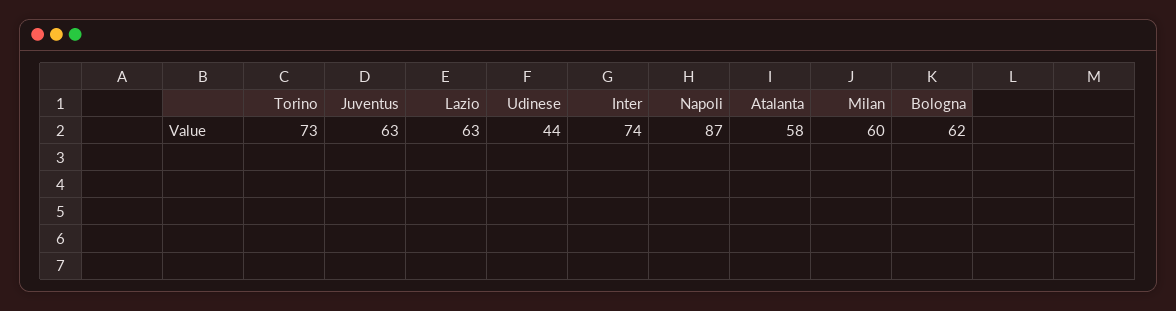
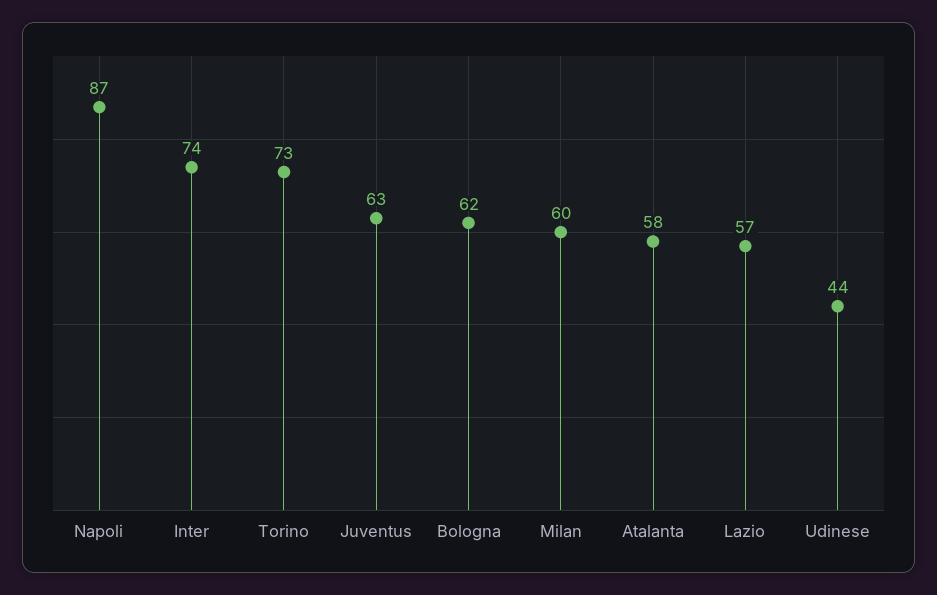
  {
    "Torino": 73,
    "Juventus": 63,
-   "Lazio": 63,
+   "Lazio": 57,
    "Udinese": 44,
    "Inter": 74,
    "Napoli": 87,
    "Atalanta": 58,
    "Milan": 60,
    "Bologna": 62
  }

